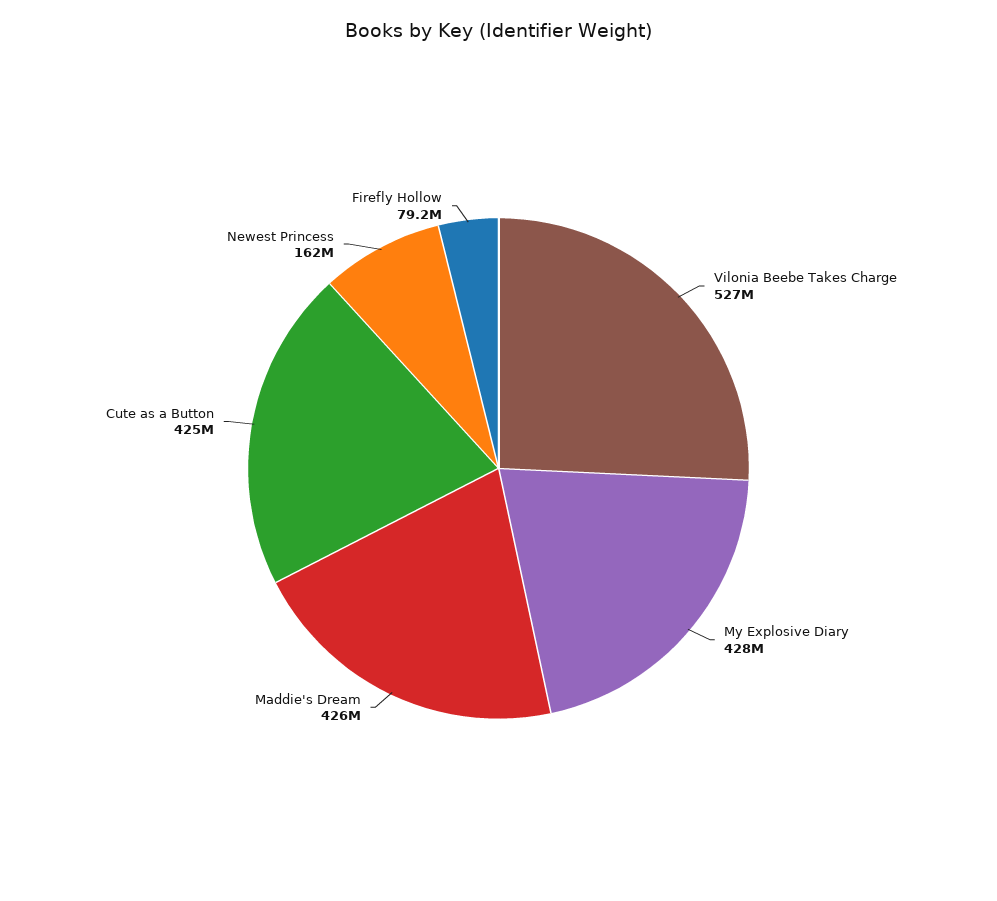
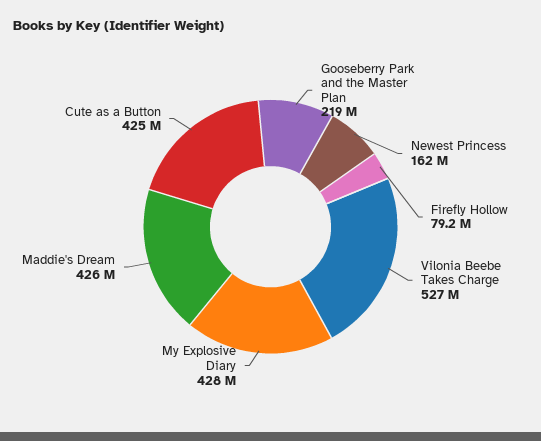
  {
    "Vilonia Beebe Takes Charge": 527000000,
    "My Explosive Diary": 428000000,
    "Maddie's Dream": 426000000,
    "Cute as a Button": 425000000,
    "Newest Princess": 162000000,
-   "Firefly Hollow": 79200000
+   "Firefly Hollow": 79200000,
+   "Gooseberry Park and the Master Plan": 219000000
  }

